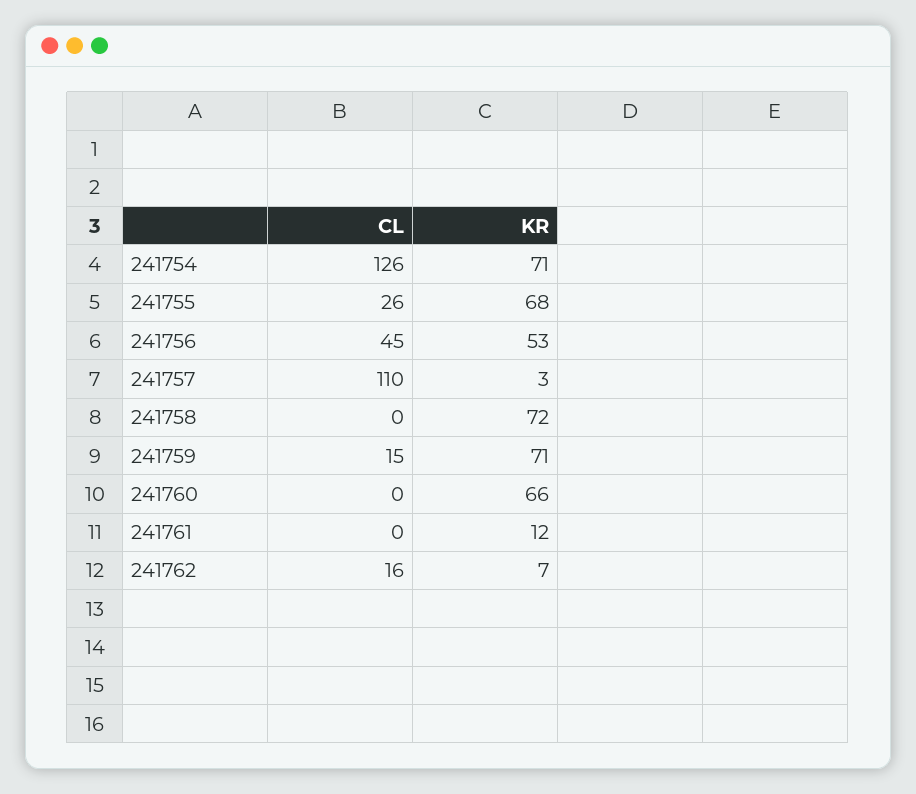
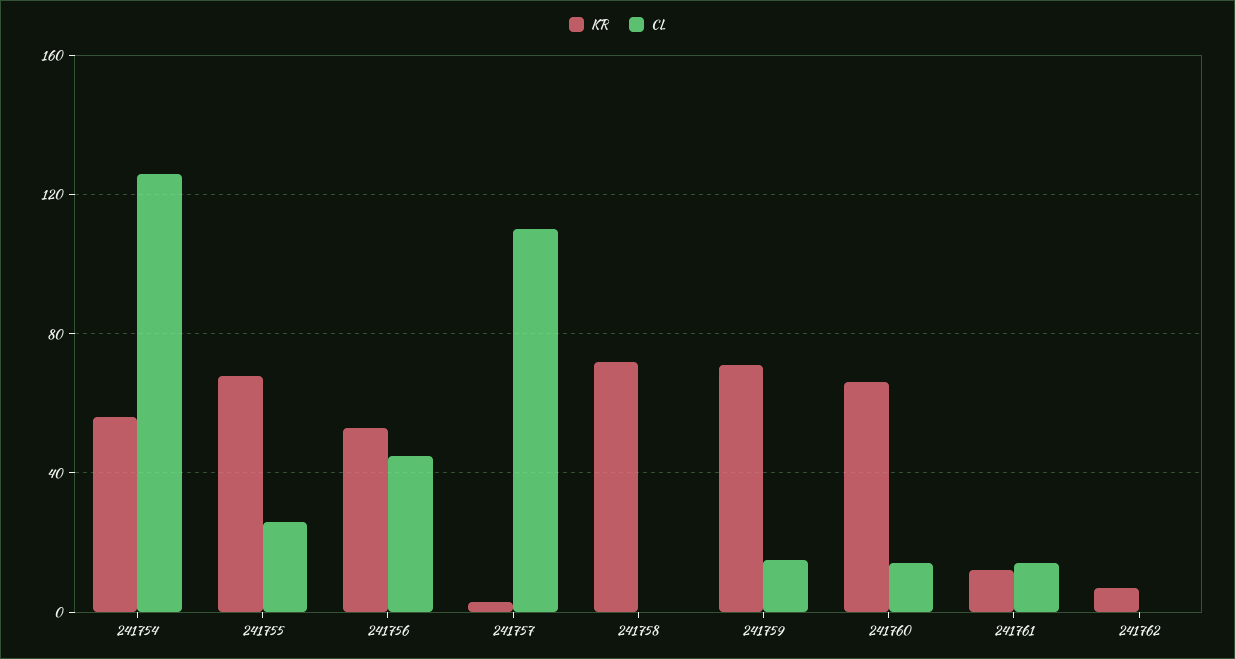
  {
    "CL": {
      "241754": 126,
      "241755": 26,
      "241756": 45,
      "241757": 110,
      "241758": 0,
      "241759": 15,
-     "241760": 0,
+     "241760": 15,
-     "241761": 0,
+     "241761": 15,
-     "241762": 16
+     "241762": 0
    },
    "KR": {
-     "241754": 71,
+     "241754": 55,
      "241755": 68,
      "241756": 53,
      "241757": 3,
      "241758": 72,
      "241759": 71,
      "241760": 66,
      "241761": 12,
      "241762": 7
    }
  }

